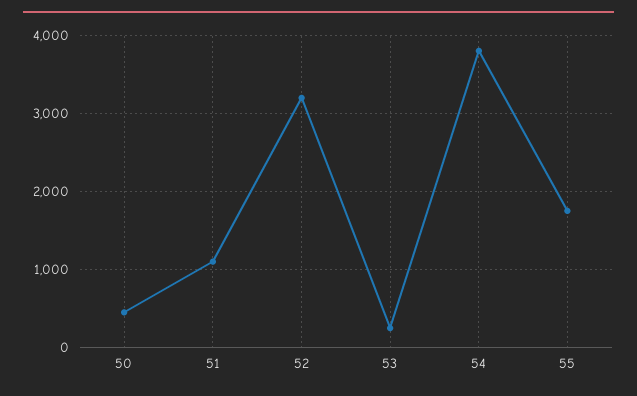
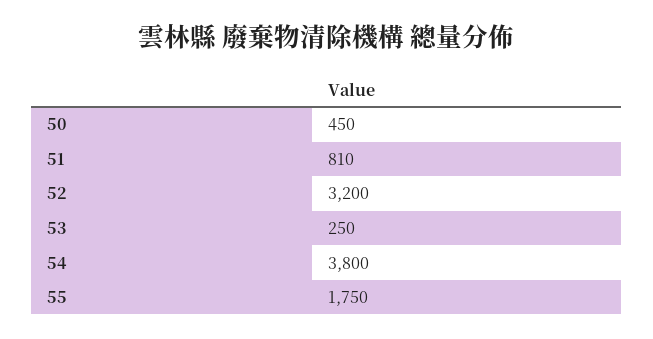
  {
    "50": 450,
-   "51": 1100,
+   "51": 810,
    "52": 3200,
    "53": 250,
    "54": 3800,
    "55": 1750
  }

